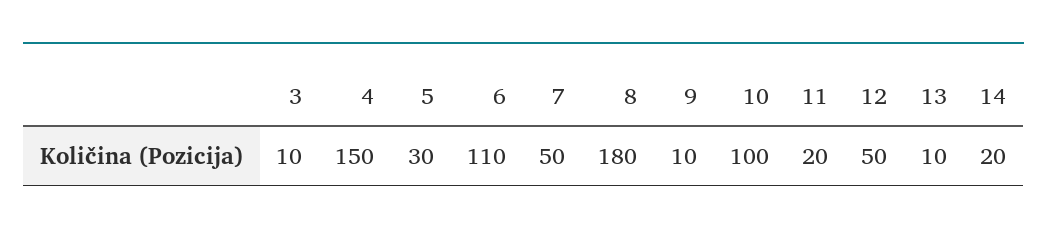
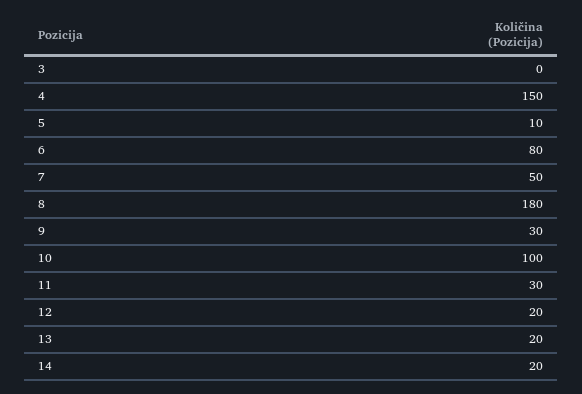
  {
-   "3": 10,
+   "3": 0,
    "4": 150,
-   "5": 30,
+   "5": 10,
-   "6": 110,
+   "6": 80,
    "7": 50,
    "8": 180,
-   "9": 10,
+   "9": 30,
    "10": 100,
-   "11": 20,
+   "11": 30,
-   "12": 50,
+   "12": 20,
-   "13": 10,
+   "13": 20,
    "14": 20
  }

